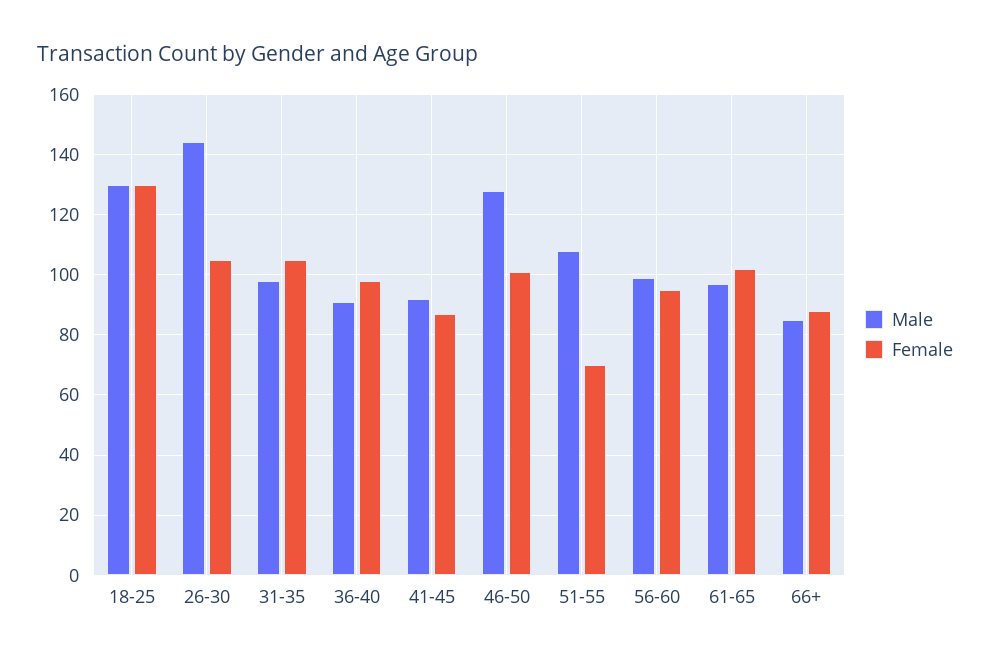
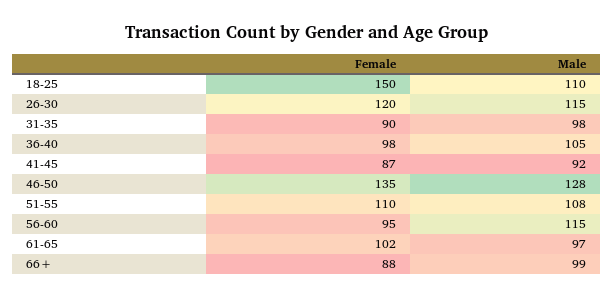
  {
    "Male": {
-     "18-25": 130,
+     "18-25": 110,
-     "26-30": 145,
+     "26-30": 115,
      "31-35": 98,
-     "36-40": 90,
+     "36-40": 105,
      "41-45": 92,
      "46-50": 128,
      "51-55": 108,
-     "56-60": 100,
+     "56-60": 115,
      "61-65": 97,
-     "66+": 85
+     "66+": 99
    },
    "Female": {
-     "18-25": 130,
+     "18-25": 150,
-     "26-30": 105,
+     "26-30": 120,
-     "31-35": 105,
+     "31-35": 90,
      "36-40": 98,
      "41-45": 87,
-     "46-50": 100,
+     "46-50": 135,
-     "51-55": 70,
+     "51-55": 110,
      "56-60": 95,
      "61-65": 102,
      "66+": 88
    }
  }

